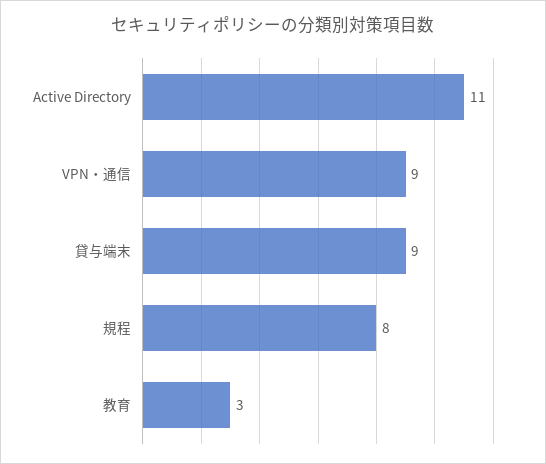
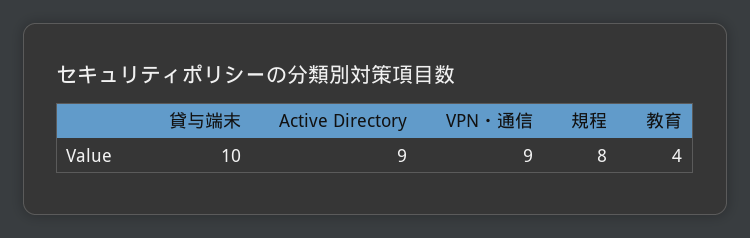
  {
-   "Active Directory": 11,
+   "Active Directory": 9,
    "VPN・通信": 9,
-   "貸与端末": 9,
+   "貸与端末": 10,
    "規程": 8,
-   "教育": 3
+   "教育": 4
  }

